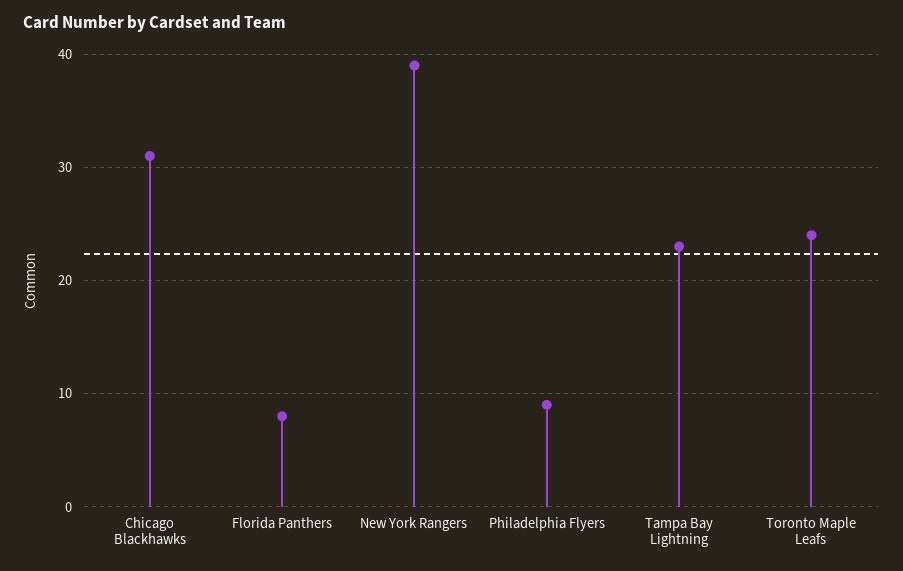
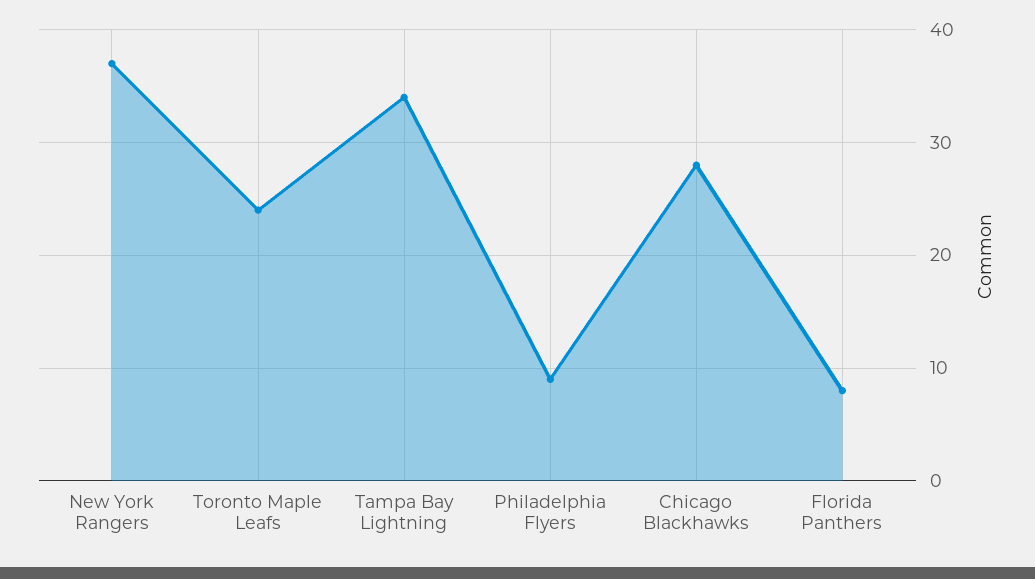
  {
-   "Chicago Blackhawks": 31,
+   "Chicago Blackhawks": 28,
    "Florida Panthers": 8,
-   "New York Rangers": 39,
+   "New York Rangers": 37,
    "Philadelphia Flyers": 9,
-   "Tampa Bay Lightning": 23,
+   "Tampa Bay Lightning": 34,
    "Toronto Maple Leafs": 24
  }

